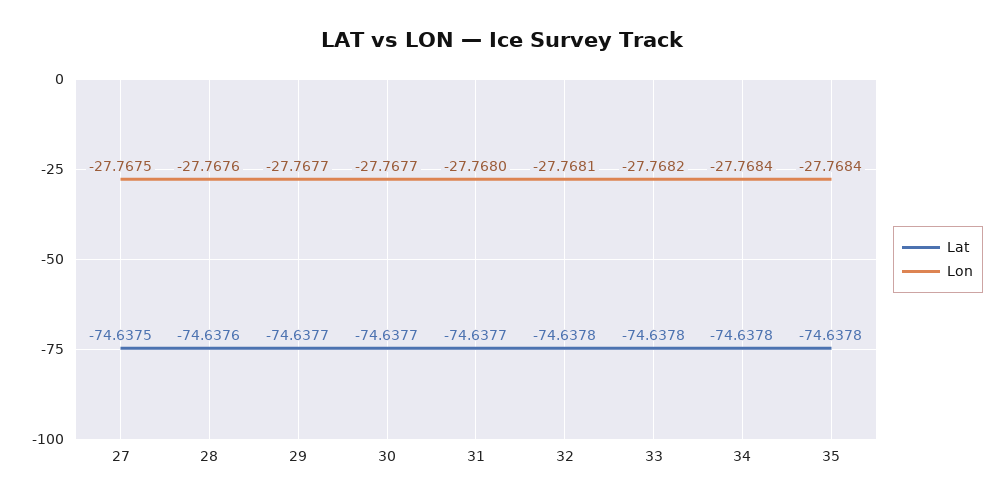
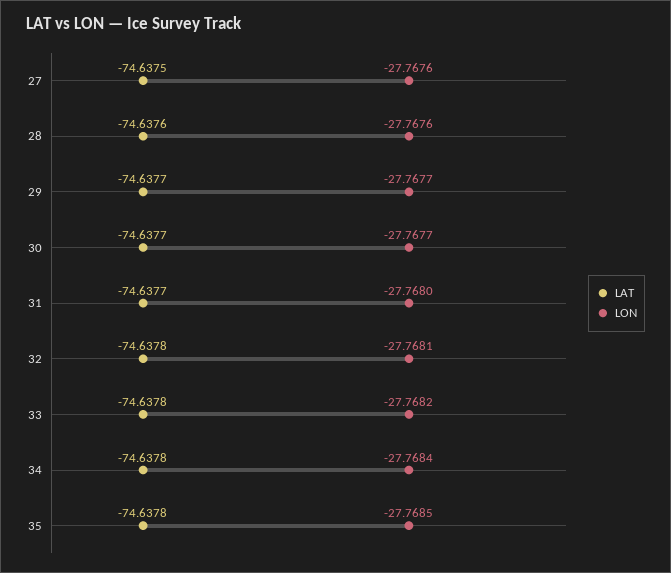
  {
    "Lat": {
      "27": -74.6375,
      "28": -74.6376,
      "29": -74.6377,
      "30": -74.6377,
      "31": -74.6377,
      "32": -74.6378,
      "33": -74.6378,
      "34": -74.6378,
      "35": -74.6378
    },
    "Lon": {
-     "27": -27.7675,
+     "27": -27.7676,
      "28": -27.7676,
      "29": -27.7677,
      "30": -27.7677,
      "31": -27.768,
      "32": -27.7681,
      "33": -27.7682,
      "34": -27.7684,
-     "35": -27.7684
+     "35": -27.7685
    }
  }

